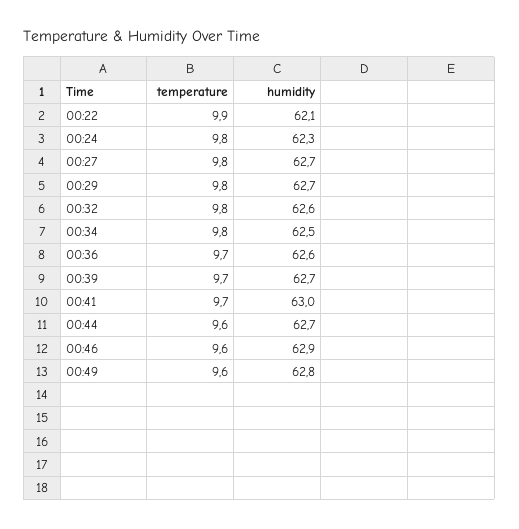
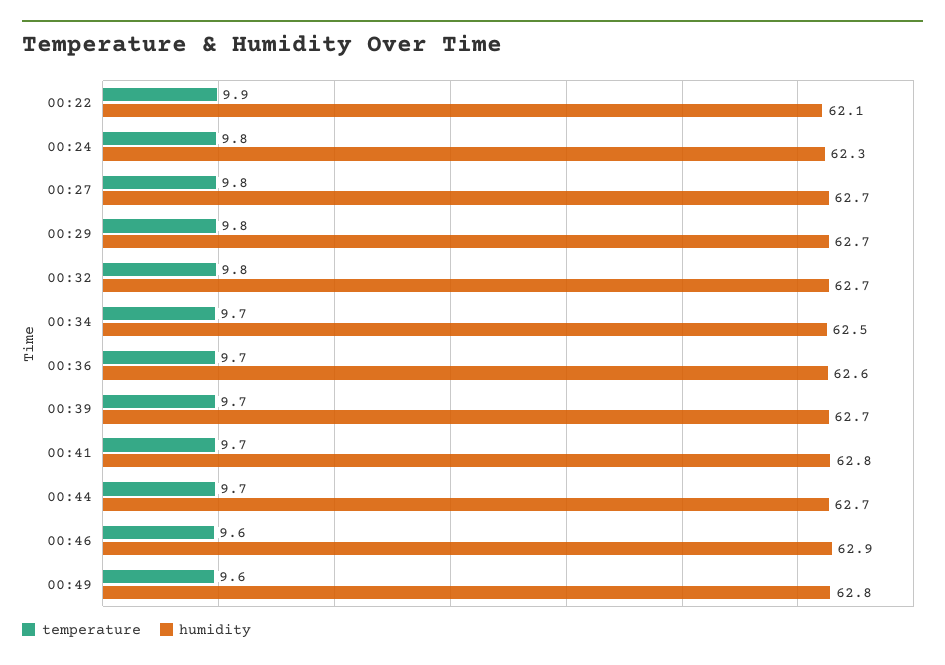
  {
    "temperature": {
      "00:22": 9.9,
      "00:24": 9.8,
      "00:27": 9.8,
      "00:29": 9.8,
      "00:32": 9.8,
-     "00:34": 9.8,
+     "00:34": 9.7,
      "00:36": 9.7,
      "00:39": 9.7,
      "00:41": 9.7,
-     "00:44": 9.6,
+     "00:44": 9.7,
      "00:46": 9.6,
      "00:49": 9.6
    },
    "humidity": {
      "00:22": 62.1,
      "00:24": 62.3,
      "00:27": 62.7,
      "00:29": 62.7,
-     "00:32": 62.6,
+     "00:32": 62.7,
      "00:34": 62.5,
      "00:36": 62.6,
      "00:39": 62.7,
-     "00:41": 63,
+     "00:41": 62.8,
      "00:44": 62.7,
      "00:46": 62.9,
      "00:49": 62.8
    }
  }

